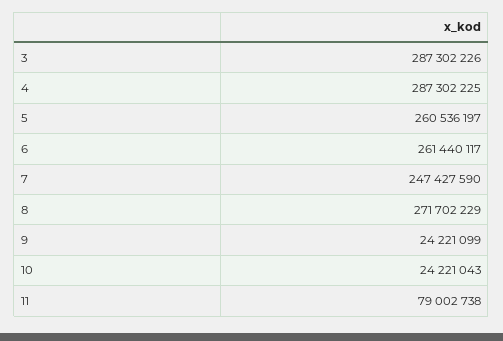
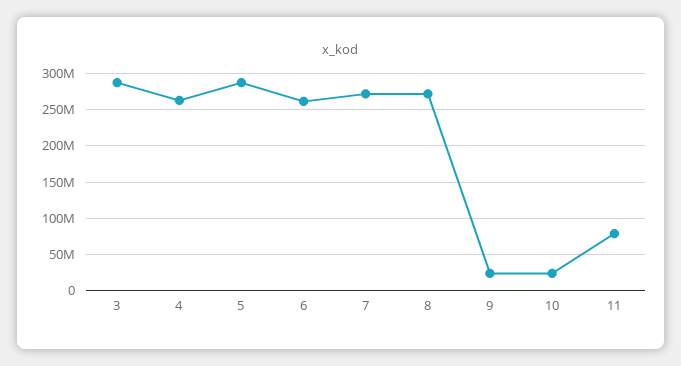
  {
    "3": 287302226,
-   "4": 287302225,
+   "4": 260000000,
-   "5": 260536197,
+   "5": 290000000,
    "6": 261440117,
-   "7": 247427590,
+   "7": 270000000,
    "8": 271702229,
    "9": 24221099,
    "10": 24221043,
    "11": 79002738
  }

